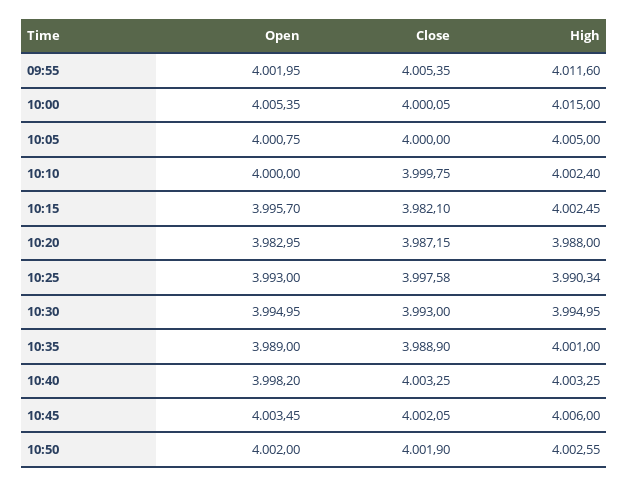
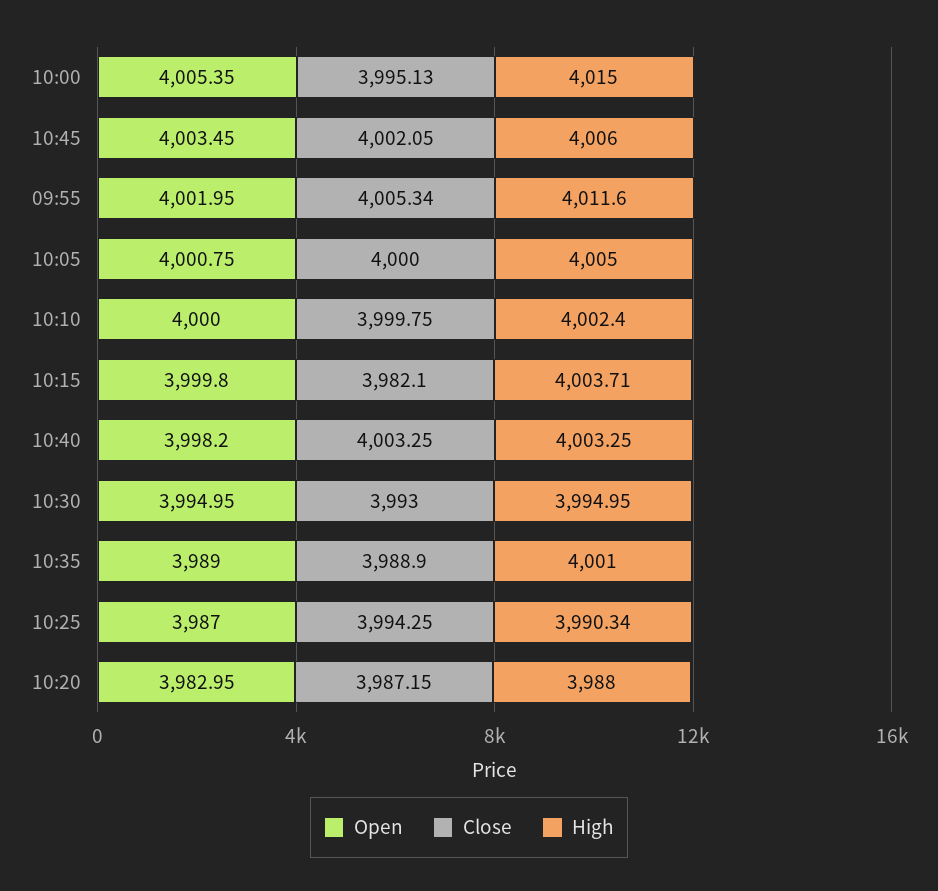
  {
    "Open": {
      "09:55": 4001.95,
      "10:00": 4005.35,
      "10:05": 4000.75,
      "10:10": 4000,
-     "10:15": 3995.7,
+     "10:15": 3999.8,
      "10:20": 3982.95,
-     "10:25": 3993,
+     "10:25": 3987,
      "10:30": 3994.95,
      "10:35": 3989,
      "10:40": 3998.2,
-     "10:45": 4003.45,
+     "10:45": 4003.45
-     "10:50": 4002
    },
    "Close": {
-     "09:55": 4005.35,
+     "09:55": 4005.34,
-     "10:00": 4000.05,
+     "10:00": 3995.13,
      "10:05": 4000,
      "10:10": 3999.75,
      "10:15": 3982.1,
      "10:20": 3987.15,
-     "10:25": 3997.58,
+     "10:25": 3994.25,
      "10:30": 3993,
      "10:35": 3988.9,
      "10:40": 4003.25,
-     "10:45": 4002.05,
+     "10:45": 4002.05
-     "10:50": 4001.9
    },
    "High": {
      "09:55": 4011.6,
      "10:00": 4015,
      "10:05": 4005,
      "10:10": 4002.4,
-     "10:15": 4002.45,
+     "10:15": 4003.71,
      "10:20": 3988,
      "10:25": 3990.34,
      "10:30": 3994.95,
      "10:35": 4001,
      "10:40": 4003.25,
-     "10:45": 4006,
+     "10:45": 4006
-     "10:50": 4002.55
    }
  }

